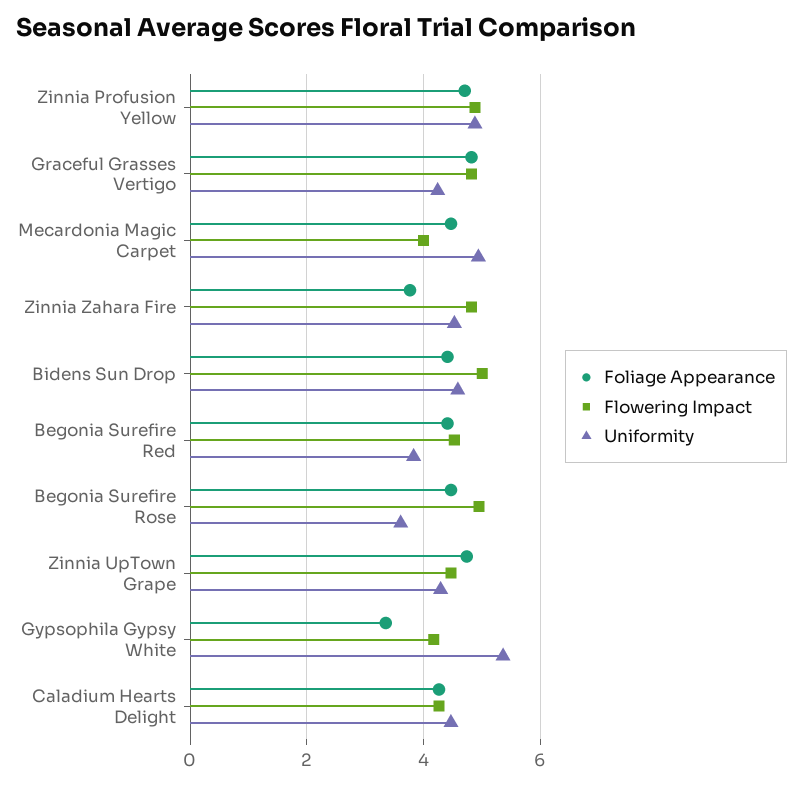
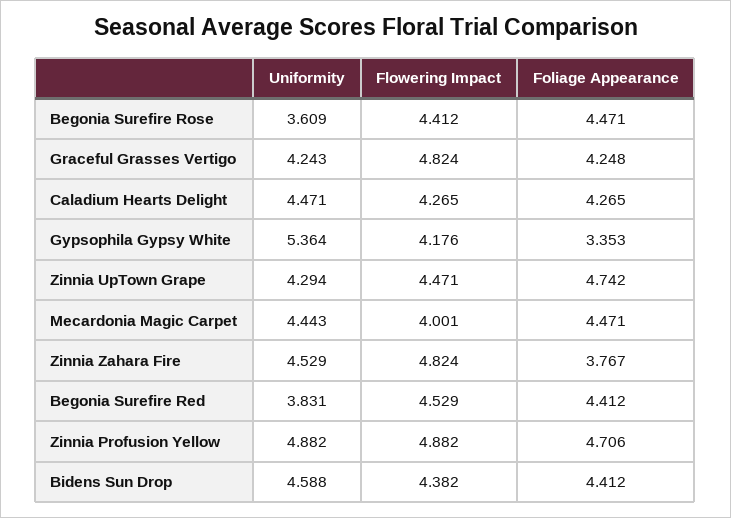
  {
    "Foliage Appearance": {
      "Zinnia Profusion Yellow": 4.706,
-     "Graceful Grasses Vertigo": 4.8,
+     "Graceful Grasses Vertigo": 4.248,
      "Mecardonia Magic Carpet": 4.471,
      "Zinnia Zahara Fire": 3.767,
      "Bidens Sun Drop": 4.412,
      "Begonia Surefire Red": 4.412,
      "Begonia Surefire Rose": 4.471,
      "Zinnia UpTown Grape": 4.742,
      "Gypsophila Gypsy White": 3.353,
      "Caladium Hearts Delight": 4.265
    },
    "Flowering Impact": {
      "Zinnia Profusion Yellow": 4.882,
      "Graceful Grasses Vertigo": 4.824,
      "Mecardonia Magic Carpet": 4.001,
      "Zinnia Zahara Fire": 4.824,
-     "Bidens Sun Drop": 5,
+     "Bidens Sun Drop": 4.382,
      "Begonia Surefire Red": 4.529,
-     "Begonia Surefire Rose": 5,
+     "Begonia Surefire Rose": 4.412,
      "Zinnia UpTown Grape": 4.471,
      "Gypsophila Gypsy White": 4.176,
      "Caladium Hearts Delight": 4.265
    },
    "Uniformity": {
      "Zinnia Profusion Yellow": 4.882,
      "Graceful Grasses Vertigo": 4.243,
-     "Mecardonia Magic Carpet": 5,
+     "Mecardonia Magic Carpet": 4.443,
      "Zinnia Zahara Fire": 4.529,
      "Bidens Sun Drop": 4.588,
      "Begonia Surefire Red": 3.831,
      "Begonia Surefire Rose": 3.609,
      "Zinnia UpTown Grape": 4.294,
      "Gypsophila Gypsy White": 5.364,
      "Caladium Hearts Delight": 4.471
    }
  }

